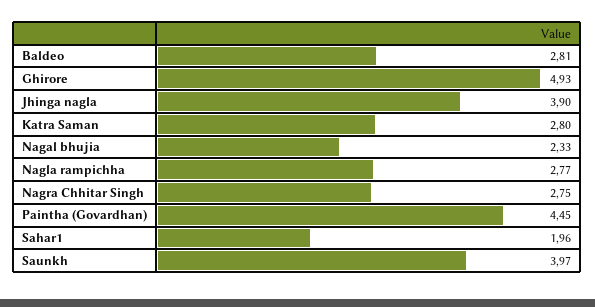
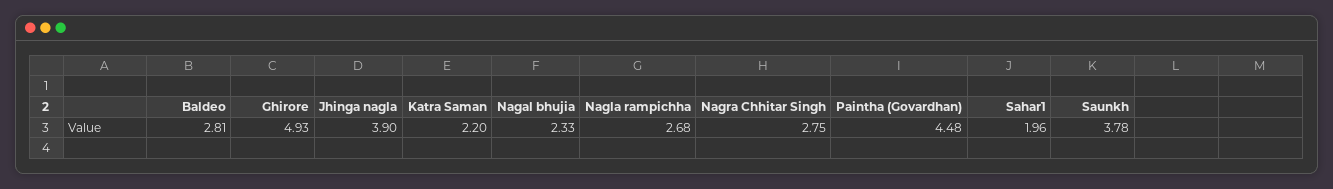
  {
    "Baldeo": 2.81,
    "Ghirore": 4.93,
    "Jhinga nagla": 3.9,
-   "Katra Saman": 2.8,
+   "Katra Saman": 2.2,
    "Nagal bhujia": 2.33,
-   "Nagla rampichha": 2.77,
+   "Nagla rampichha": 2.68,
    "Nagra Chhitar Singh": 2.75,
-   "Paintha (Govardhan)": 4.45,
+   "Paintha (Govardhan)": 4.48,
    "Sahar1": 1.96,
-   "Saunkh": 3.97
+   "Saunkh": 3.78
  }

